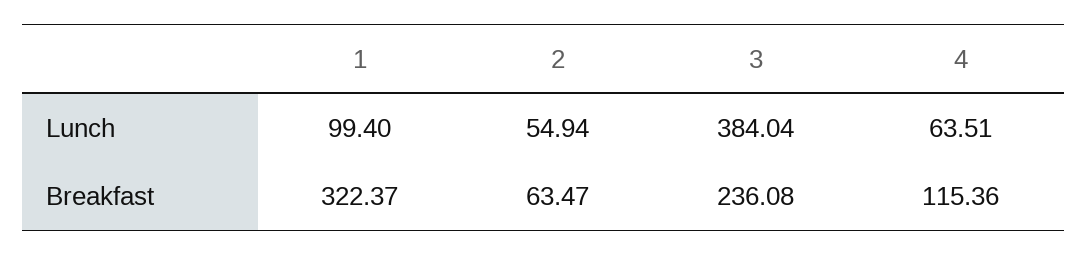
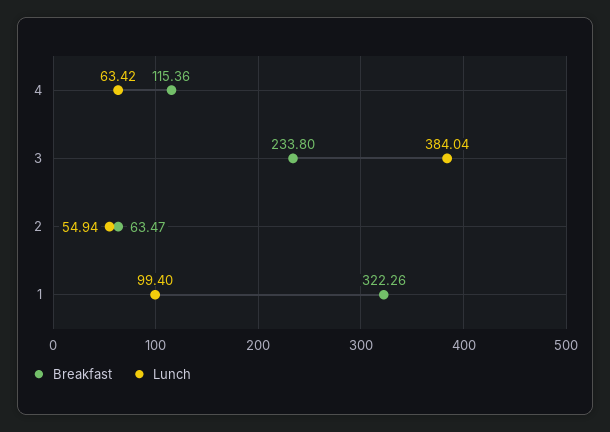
  {
    "Lunch": {
      "1": 99.4,
      "2": 54.94,
      "3": 384.04,
-     "4": 63.51
+     "4": 63.42
    },
    "Breakfast": {
-     "1": 322.37,
+     "1": 322.26,
      "2": 63.47,
-     "3": 236.08,
+     "3": 233.8,
      "4": 115.36
    }
  }

